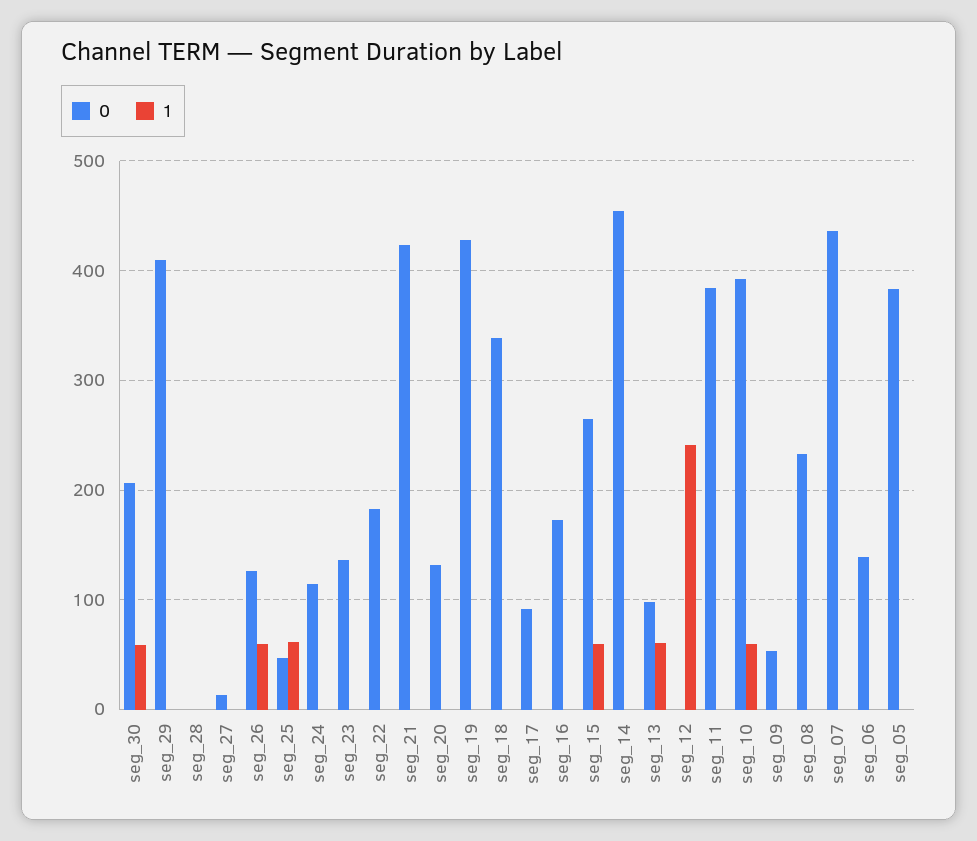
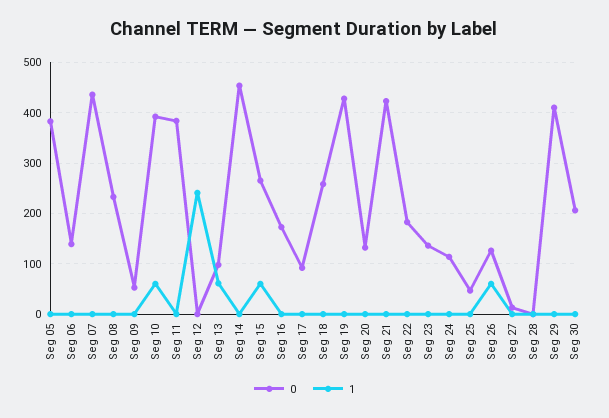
  {
    "0": {
      "seg_30": 210,
      "seg_29": 410,
      "seg_28": 0,
      "seg_27": 10,
      "seg_26": 130,
      "seg_25": 50,
      "seg_24": 110,
      "seg_23": 140,
      "seg_22": 180,
      "seg_21": 420,
      "seg_20": 130,
      "seg_19": 430,
-     "seg_18": 340,
+     "seg_18": 260,
      "seg_17": 90,
      "seg_16": 170,
      "seg_15": 270,
      "seg_14": 450,
      "seg_13": 100,
      "seg_12": 0,
      "seg_11": 380,
      "seg_10": 390,
      "seg_09": 50,
      "seg_08": 230,
      "seg_07": 440,
      "seg_06": 140,
      "seg_05": 380
    },
    "1": {
-     "seg_30": 60,
+     "seg_30": 0,
      "seg_29": 0,
      "seg_28": 0,
      "seg_27": 0,
      "seg_26": 60,
-     "seg_25": 60,
+     "seg_25": 0,
      "seg_24": 0,
      "seg_23": 0,
      "seg_22": 0,
      "seg_21": 0,
      "seg_20": 0,
      "seg_19": 0,
      "seg_18": 0,
      "seg_17": 0,
      "seg_16": 0,
      "seg_15": 60,
      "seg_14": 0,
      "seg_13": 60,
      "seg_12": 240,
      "seg_11": 0,
      "seg_10": 60,
      "seg_09": 0,
      "seg_08": 0,
      "seg_07": 0,
      "seg_06": 0,
      "seg_05": 0
    }
  }

